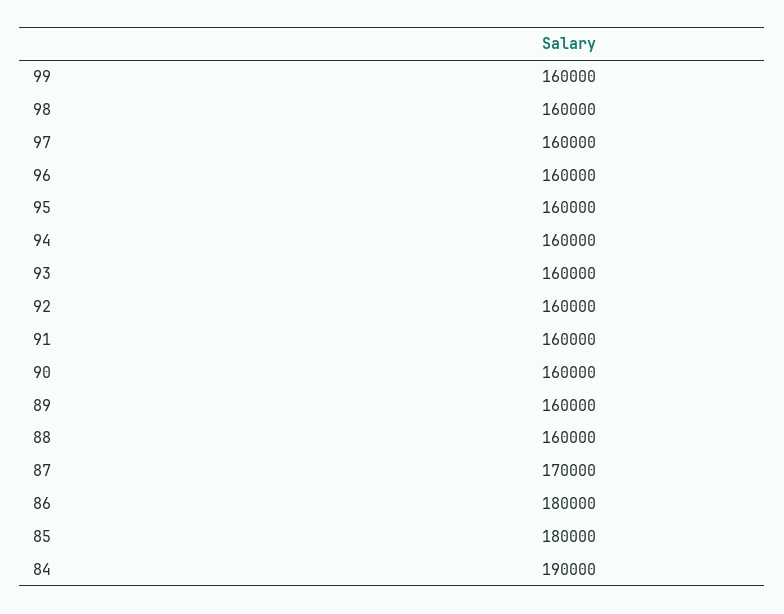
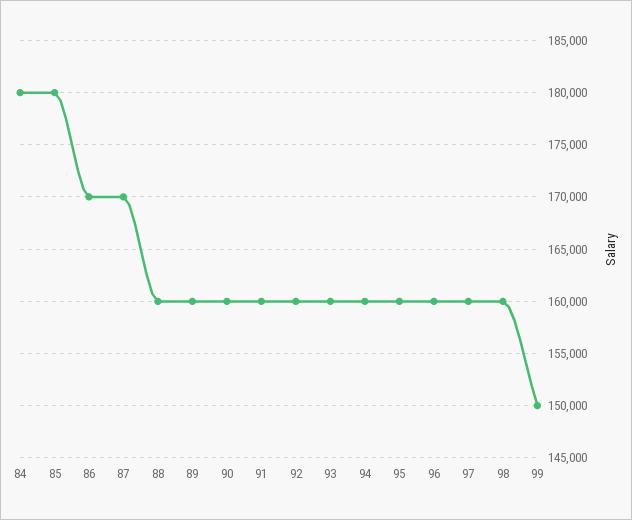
  {
-   "99": 160000,
+   "99": 150000,
    "98": 160000,
    "97": 160000,
    "96": 160000,
    "95": 160000,
    "94": 160000,
    "93": 160000,
    "92": 160000,
    "91": 160000,
    "90": 160000,
    "89": 160000,
    "88": 160000,
    "87": 170000,
-   "86": 180000,
+   "86": 170000,
    "85": 180000,
-   "84": 190000
+   "84": 180000
  }

